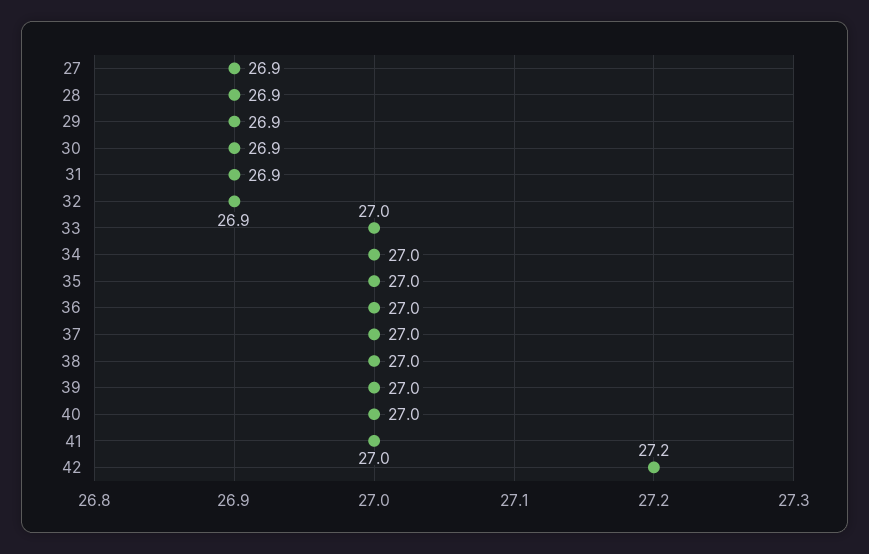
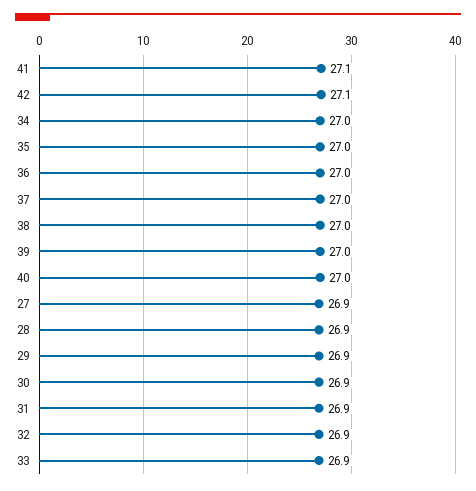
  {
    "27": 26.9,
    "28": 26.9,
    "29": 26.9,
    "30": 26.9,
    "31": 26.9,
    "32": 26.9,
-   "33": 27,
+   "33": 26.9,
    "34": 27,
    "35": 27,
    "36": 27,
    "37": 27,
    "38": 27,
    "39": 27,
    "40": 27,
-   "41": 27,
+   "41": 27.1,
-   "42": 27.2
+   "42": 27.1
  }

